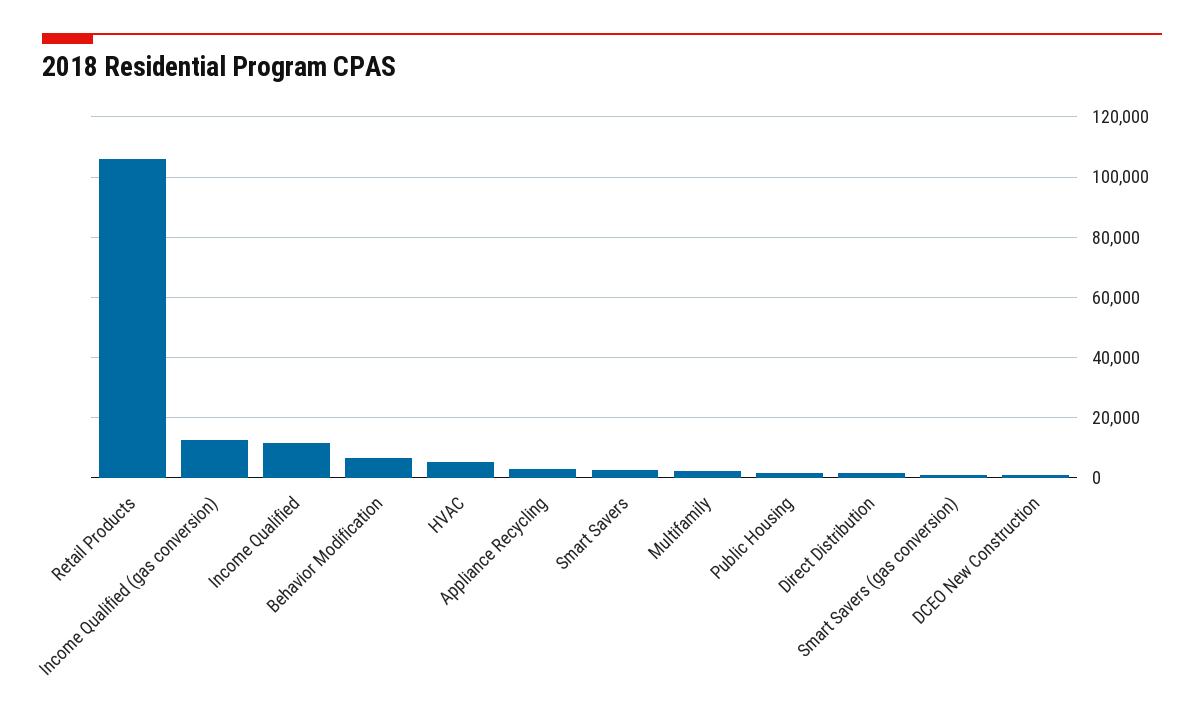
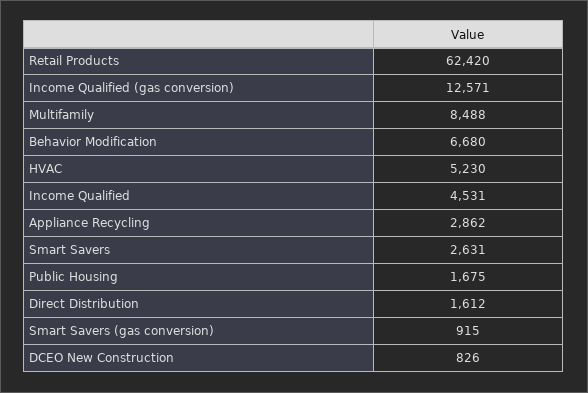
  {
-   "Retail Products": 106000,
+   "Retail Products": 62420,
    "Income Qualified (gas conversion)": 12571,
-   "Income Qualified": 12000,
+   "Income Qualified": 4531,
    "Behavior Modification": 6680,
    "HVAC": 5230,
    "Appliance Recycling": 2862,
    "Smart Savers": 2631,
-   "Multifamily": 2000,
+   "Multifamily": 8488,
    "Public Housing": 1675,
    "Direct Distribution": 1612,
    "Smart Savers (gas conversion)": 915,
    "DCEO New Construction": 826
  }

